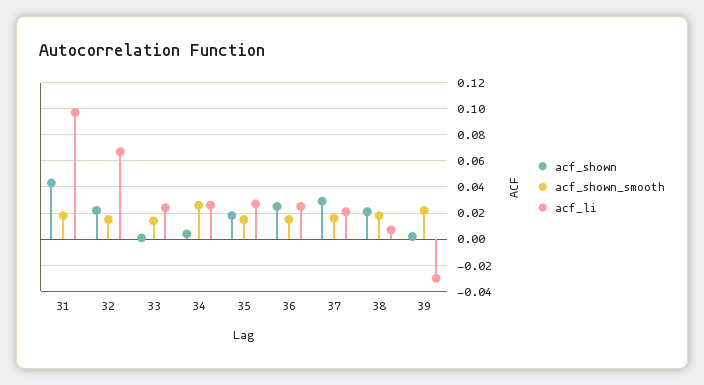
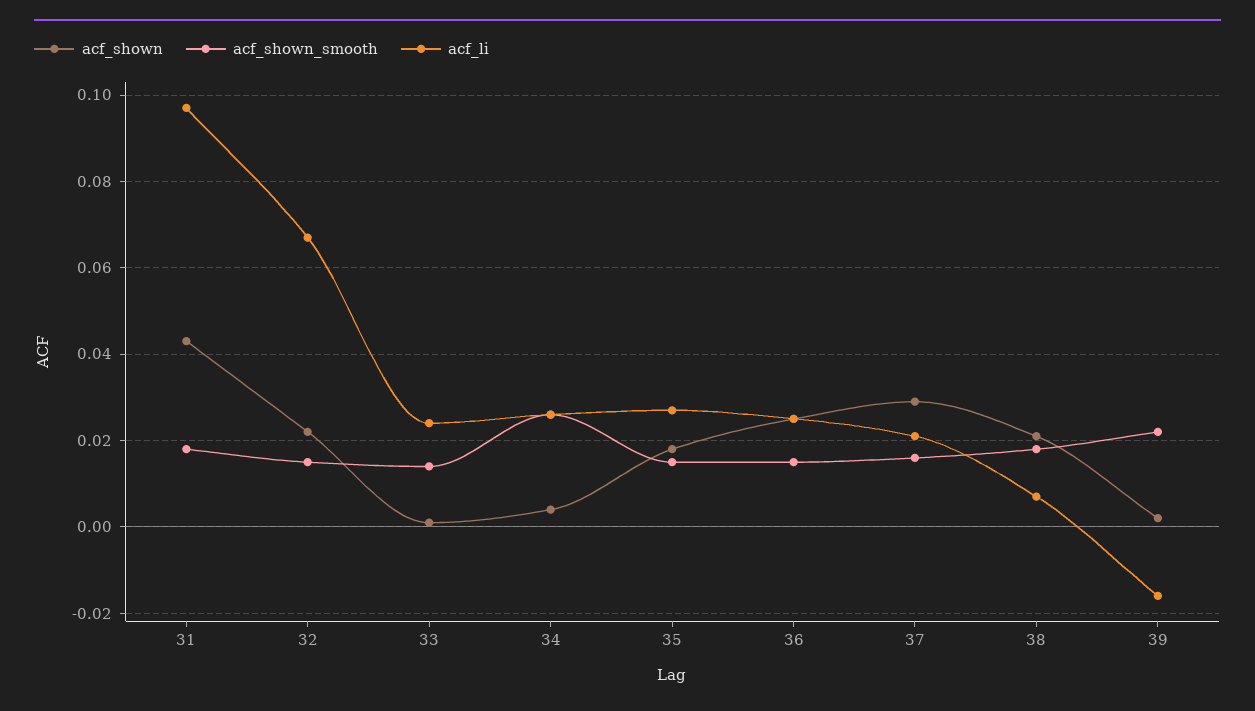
  {
    "acf_shown": {
      "31": 0.045,
      "32": 0.02,
      "33": 0,
      "34": 0.005,
      "35": 0.02,
      "36": 0.025,
      "37": 0.03,
      "38": 0.02,
      "39": 0
    },
    "acf_shown_smooth": {
      "31": 0.02,
      "32": 0.015,
      "33": 0.015,
      "34": 0.025,
      "35": 0.015,
      "36": 0.015,
      "37": 0.015,
      "38": 0.02,
      "39": 0.02
    },
    "acf_li": {
      "31": 0.095,
      "32": 0.065,
      "33": 0.025,
      "34": 0.025,
      "35": 0.025,
      "36": 0.025,
      "37": 0.02,
      "38": 0.005,
-     "39": -0.03
+     "39": -0.015
    }
  }

